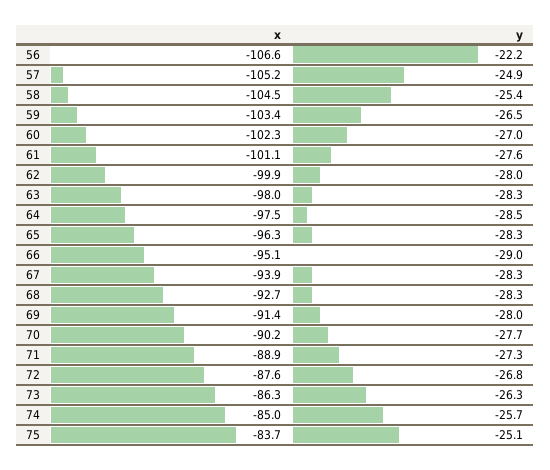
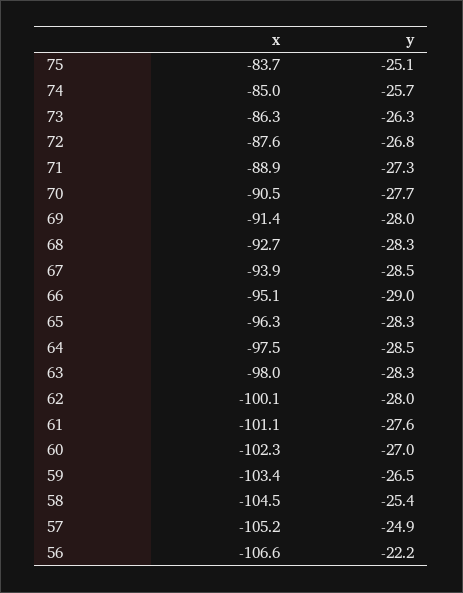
  {
    "x": {
      "56": -106.6,
      "57": -105.2,
      "58": -104.5,
      "59": -103.4,
      "60": -102.3,
      "61": -101.1,
-     "62": -99.9,
+     "62": -100.1,
      "63": -98,
      "64": -97.5,
      "65": -96.3,
      "66": -95.1,
      "67": -93.9,
      "68": -92.7,
      "69": -91.4,
-     "70": -90.2,
+     "70": -90.5,
      "71": -88.9,
      "72": -87.6,
      "73": -86.3,
      "74": -85,
      "75": -83.7
    },
    "y": {
      "56": -22.2,
      "57": -24.9,
      "58": -25.4,
      "59": -26.5,
      "60": -27,
      "61": -27.6,
      "62": -28,
      "63": -28.3,
      "64": -28.5,
      "65": -28.3,
      "66": -29,
-     "67": -28.3,
+     "67": -28.5,
      "68": -28.3,
      "69": -28,
      "70": -27.7,
      "71": -27.3,
      "72": -26.8,
      "73": -26.3,
      "74": -25.7,
      "75": -25.1
    }
  }

